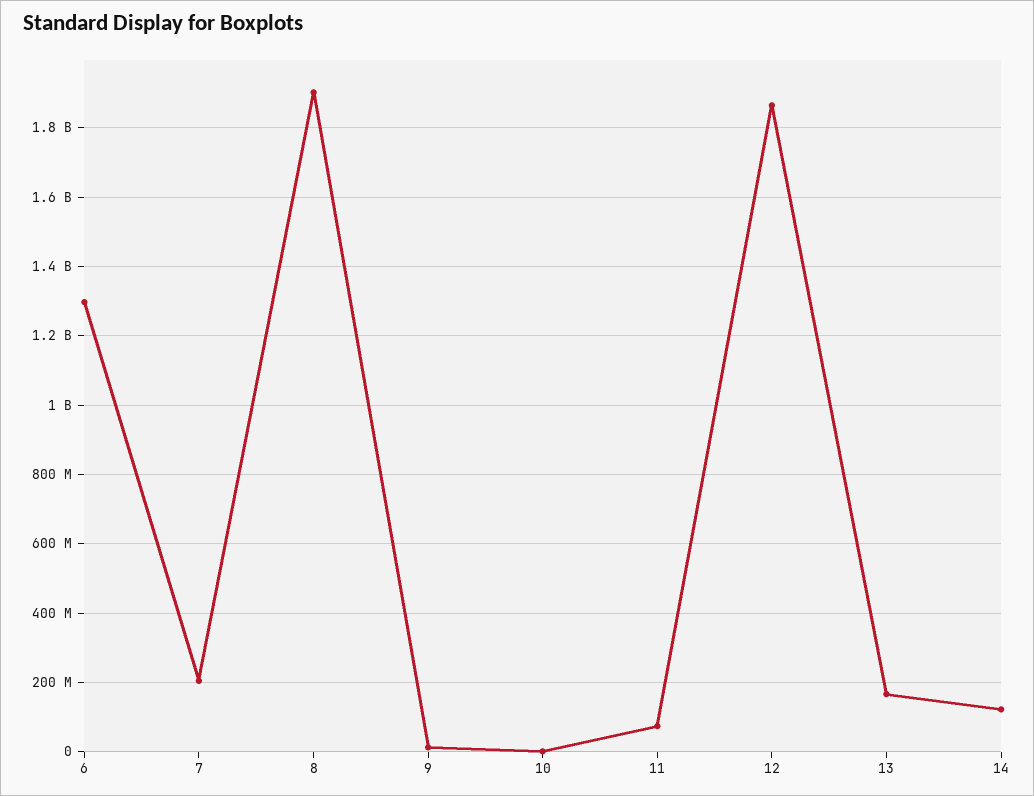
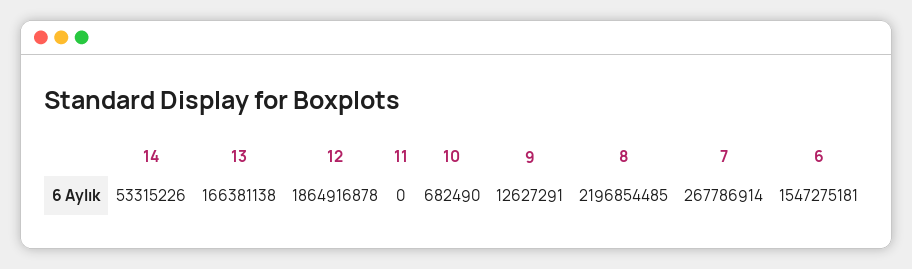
  {
-   "6": 1300000000,
+   "6": 1547275181,
-   "7": 200000000,
+   "7": 267786914,
-   "8": 1900000000,
+   "8": 2196854485,
    "9": 12627291,
    "10": 682490,
-   "11": 80000000,
+   "11": 0,
    "12": 1864916878,
    "13": 166381138,
-   "14": 120000000
+   "14": 53315226
  }

